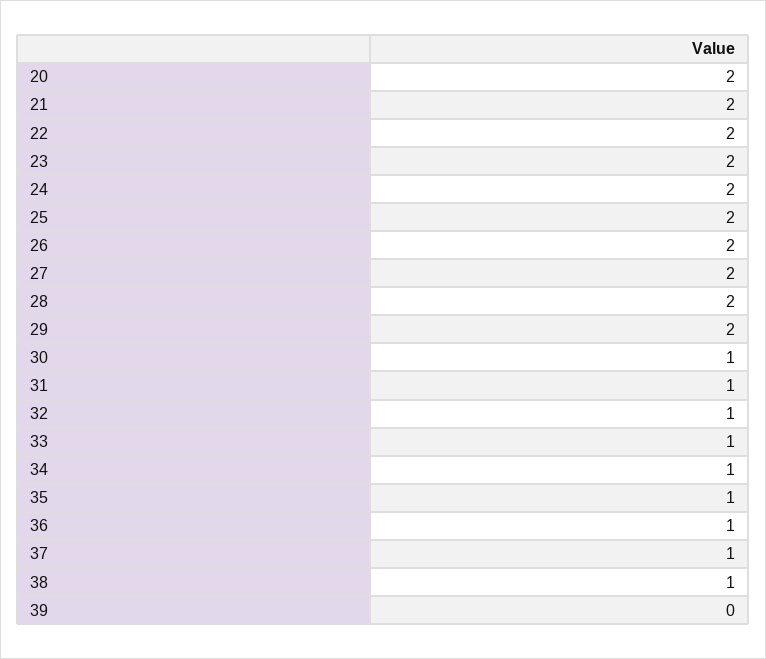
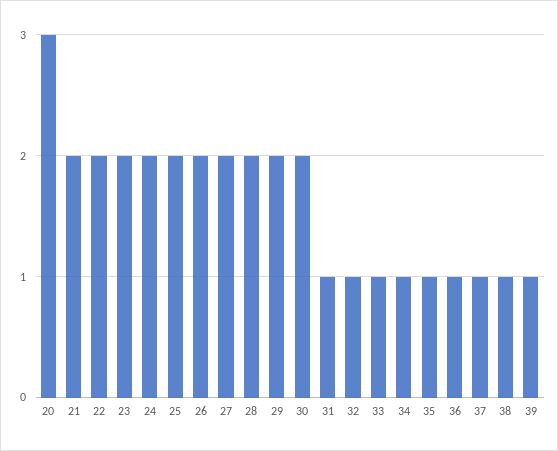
  {
-   "20": 2,
+   "20": 3,
    "21": 2,
    "22": 2,
    "23": 2,
    "24": 2,
    "25": 2,
    "26": 2,
    "27": 2,
    "28": 2,
    "29": 2,
-   "30": 1,
+   "30": 2,
    "31": 1,
    "32": 1,
    "33": 1,
    "34": 1,
    "35": 1,
    "36": 1,
    "37": 1,
    "38": 1,
-   "39": 0
+   "39": 1
  }

